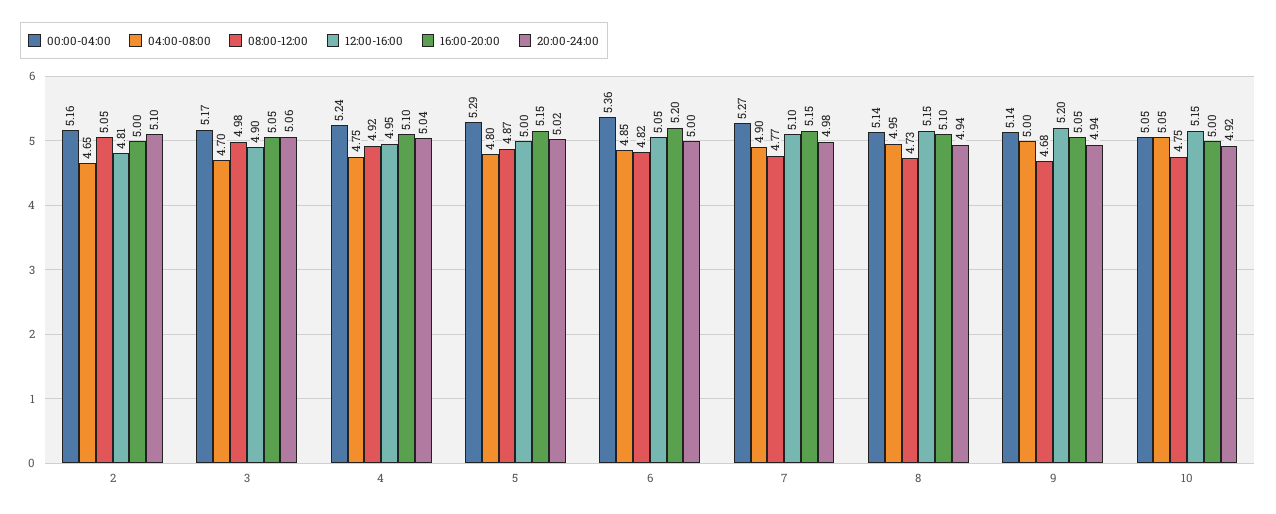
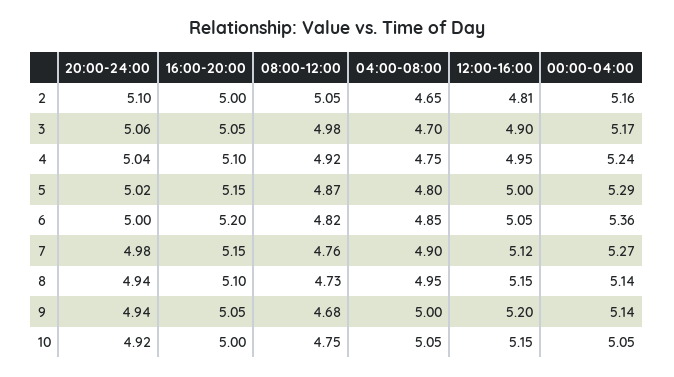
  {
    "00:00-04:00": {
      "2": 5.16,
      "3": 5.17,
      "4": 5.24,
      "5": 5.29,
      "6": 5.36,
      "7": 5.27,
      "8": 5.14,
      "9": 5.14,
      "10": 5.05
    },
    "04:00-08:00": {
      "2": 4.65,
      "3": 4.7,
      "4": 4.75,
      "5": 4.8,
      "6": 4.85,
      "7": 4.9,
      "8": 4.95,
      "9": 5,
      "10": 5.05
    },
    "08:00-12:00": {
      "2": 5.05,
      "3": 4.98,
      "4": 4.92,
      "5": 4.87,
      "6": 4.82,
-     "7": 4.77,
+     "7": 4.76,
      "8": 4.73,
      "9": 4.68,
      "10": 4.75
    },
    "12:00-16:00": {
      "2": 4.81,
      "3": 4.9,
      "4": 4.95,
      "5": 5,
      "6": 5.05,
-     "7": 5.1,
+     "7": 5.12,
      "8": 5.15,
      "9": 5.2,
      "10": 5.15
    },
    "16:00-20:00": {
      "2": 5,
      "3": 5.05,
      "4": 5.1,
      "5": 5.15,
      "6": 5.2,
      "7": 5.15,
      "8": 5.1,
      "9": 5.05,
      "10": 5
    },
    "20:00-24:00": {
      "2": 5.1,
      "3": 5.06,
      "4": 5.04,
      "5": 5.02,
      "6": 5,
      "7": 4.98,
      "8": 4.94,
      "9": 4.94,
      "10": 4.92
    }
  }

